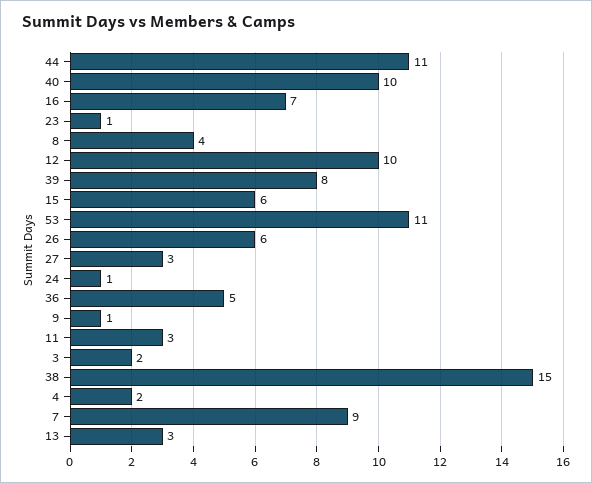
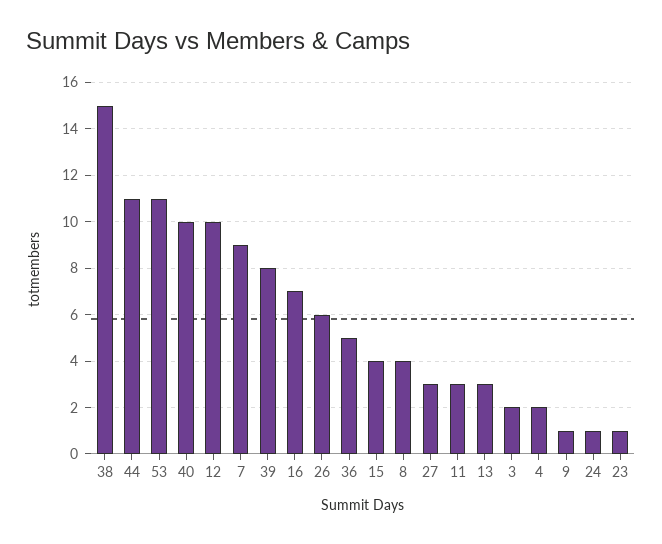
  {
    "44": 11,
    "40": 10,
    "16": 7,
    "23": 1,
    "8": 4,
    "12": 10,
    "39": 8,
-   "15": 6,
+   "15": 4,
    "53": 11,
    "26": 6,
    "27": 3,
    "24": 1,
    "36": 5,
    "9": 1,
    "11": 3,
    "3": 2,
    "38": 15,
    "4": 2,
    "7": 9,
    "13": 3
  }

